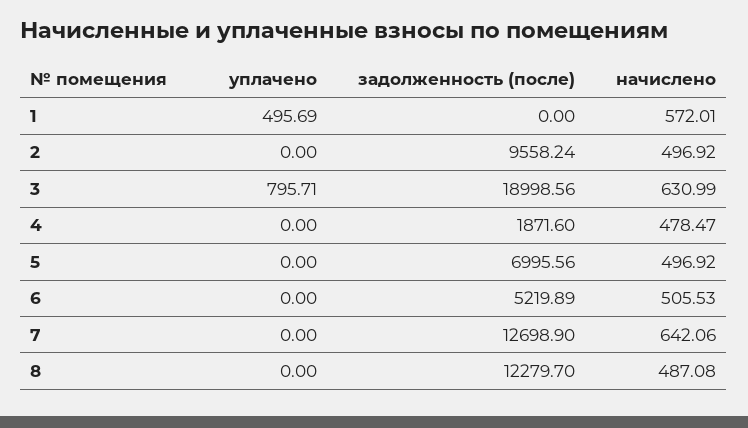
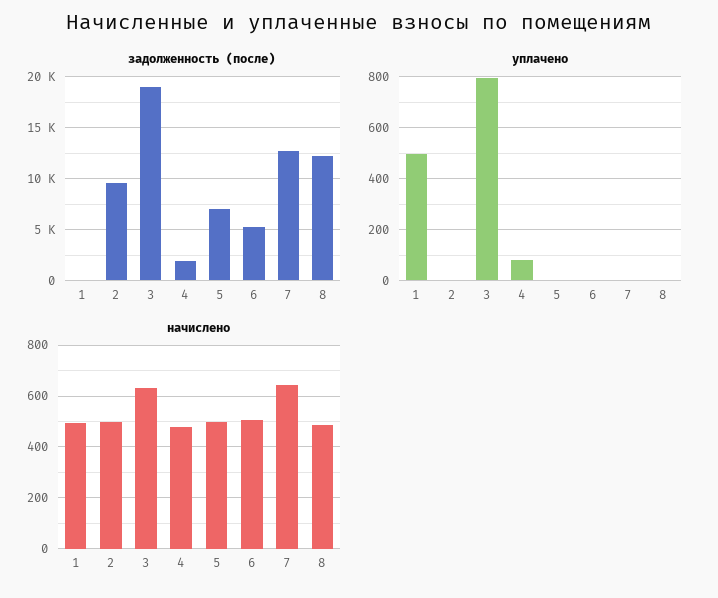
  {
    "уплачено": {
      "1": 495.69,
      "2": 0,
      "3": 795.71,
-     "4": 0,
+     "4": 75,
      "5": 0,
      "6": 0,
      "7": 0,
      "8": 0
    },
    "задолженность (после)": {
      "1": 0,
      "2": 9558.24,
      "3": 18998.56,
      "4": 1871.6,
      "5": 6995.56,
      "6": 5219.89,
      "7": 12698.9,
      "8": 12279.7
    },
    "начислено": {
-     "1": 572.01,
+     "1": 500,
      "2": 496.92,
      "3": 630.99,
      "4": 478.47,
      "5": 496.92,
      "6": 505.53,
      "7": 642.06,
      "8": 487.08
    }
  }

